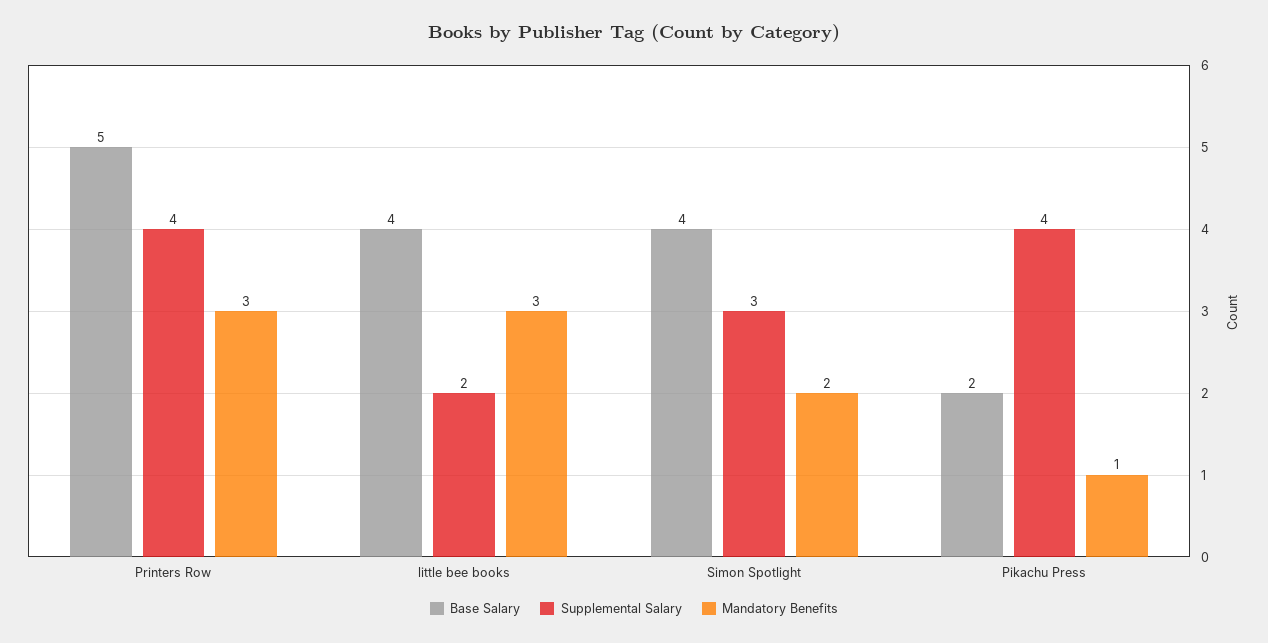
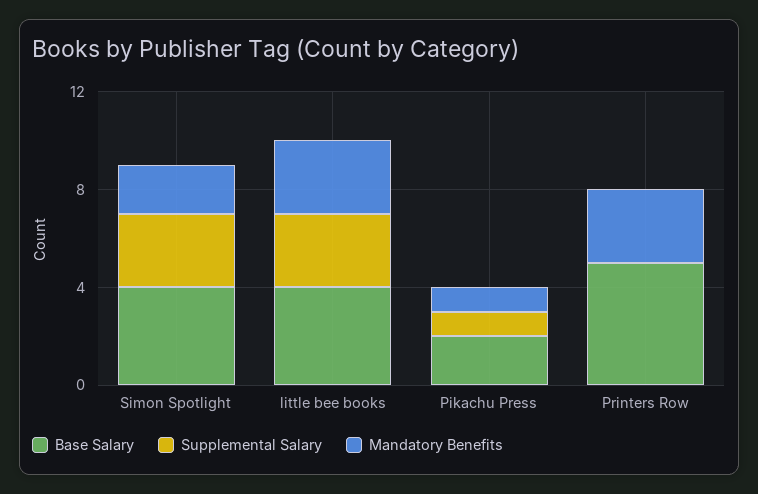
  {
    "Base Salary": {
      "Printers Row": 5,
      "little bee books": 4,
      "Simon Spotlight": 4,
      "Pikachu Press": 2
    },
    "Supplemental Salary": {
-     "Printers Row": 4,
+     "Printers Row": 0,
-     "little bee books": 2,
+     "little bee books": 3,
      "Simon Spotlight": 3,
-     "Pikachu Press": 4
+     "Pikachu Press": 1
    },
    "Mandatory Benefits": {
      "Printers Row": 3,
      "little bee books": 3,
      "Simon Spotlight": 2,
      "Pikachu Press": 1
    }
  }

